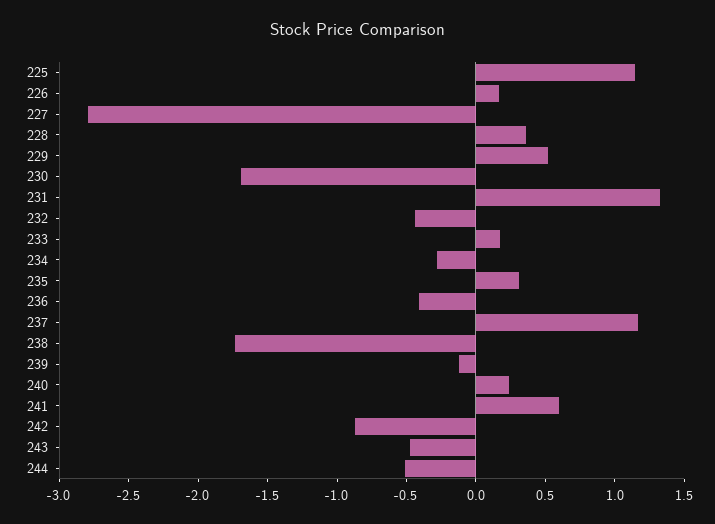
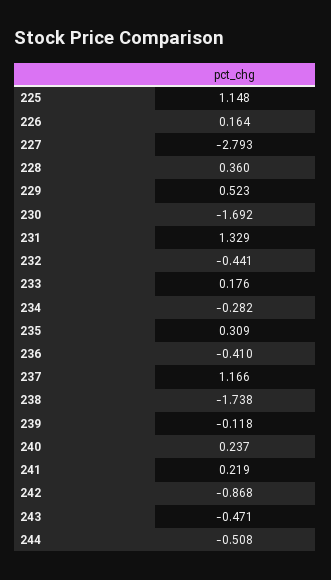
  {
    "225": 1.148,
    "226": 0.164,
    "227": -2.793,
    "228": 0.36,
    "229": 0.523,
    "230": -1.692,
    "231": 1.329,
    "232": -0.441,
    "233": 0.176,
    "234": -0.282,
    "235": 0.309,
    "236": -0.41,
    "237": 1.166,
    "238": -1.738,
    "239": -0.118,
    "240": 0.237,
-   "241": 0.6,
+   "241": 0.219,
    "242": -0.868,
    "243": -0.471,
    "244": -0.508
  }

